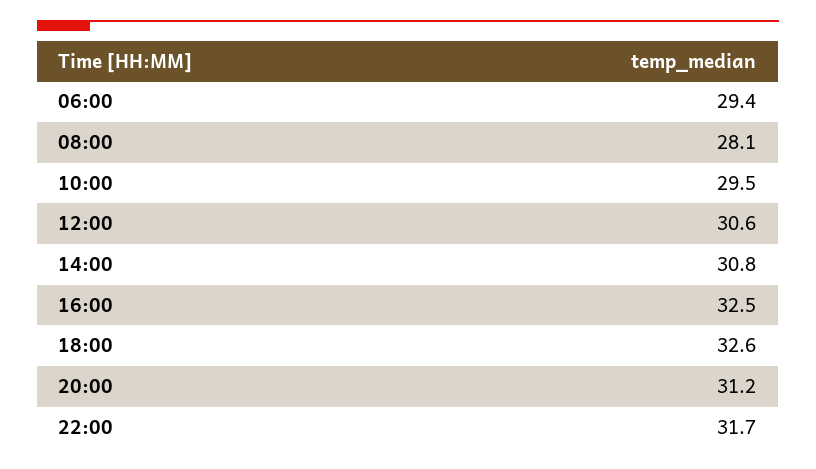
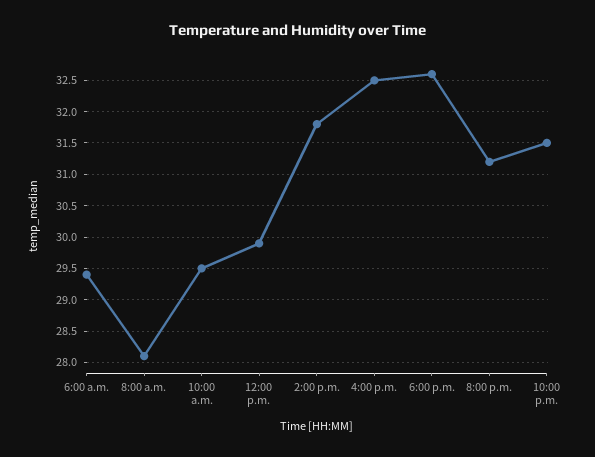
  {
    "06:00": 29.4,
    "08:00": 28.1,
    "10:00": 29.5,
-   "12:00": 30.6,
+   "12:00": 29.9,
-   "14:00": 30.8,
+   "14:00": 31.8,
    "16:00": 32.5,
    "18:00": 32.6,
    "20:00": 31.2,
-   "22:00": 31.7
+   "22:00": 31.5
  }

